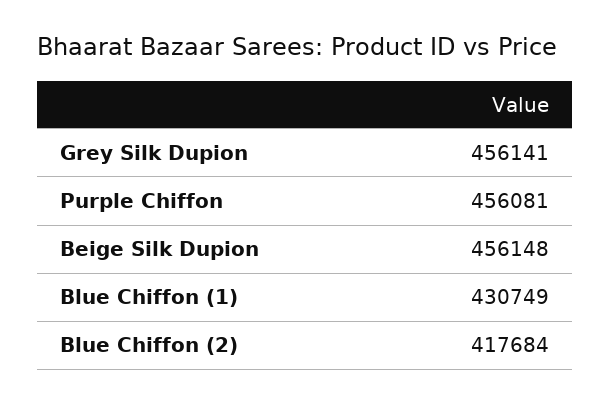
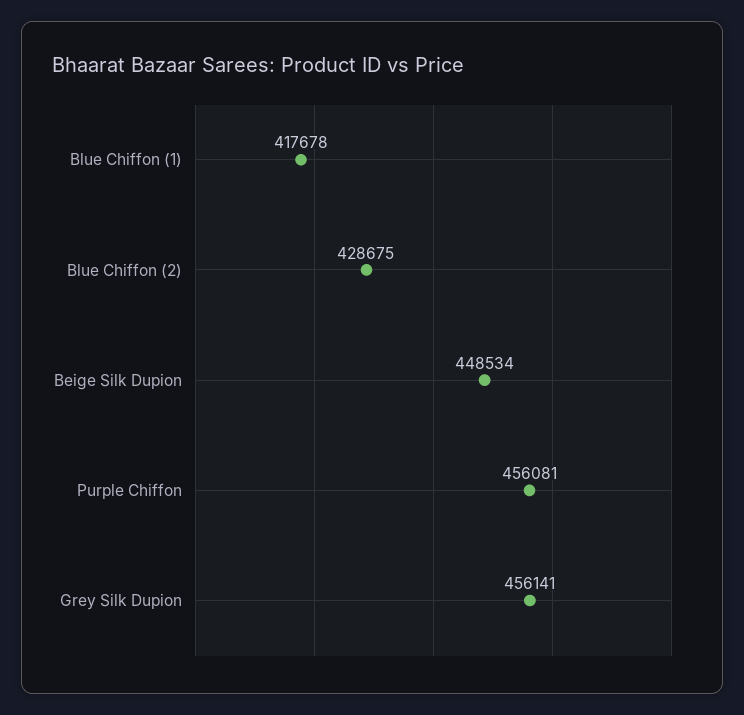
  {
    "Grey Silk Dupion": 456141,
    "Purple Chiffon": 456081,
-   "Beige Silk Dupion": 456148,
+   "Beige Silk Dupion": 448534,
-   "Blue Chiffon (1)": 430749,
+   "Blue Chiffon (1)": 417678,
-   "Blue Chiffon (2)": 417684
+   "Blue Chiffon (2)": 428675
  }

